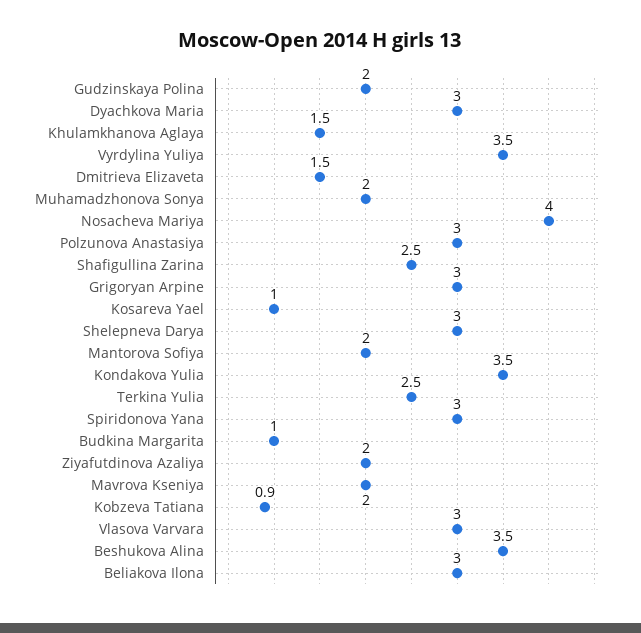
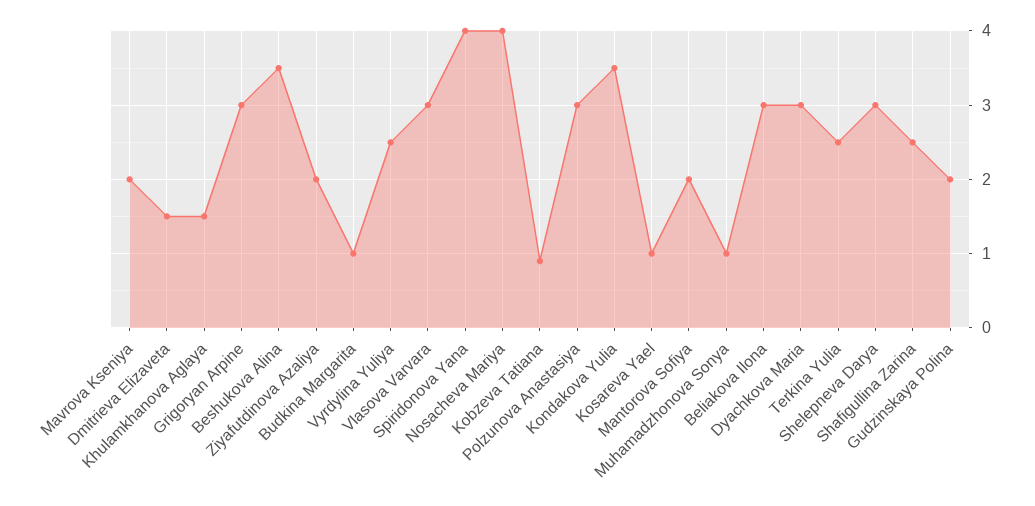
  {
    "Gudzinskaya Polina": 2,
    "Dyachkova Maria": 3,
    "Khulamkhanova Aglaya": 1.5,
-   "Vyrdylina Yuliya": 3.5,
+   "Vyrdylina Yuliya": 2.5,
    "Dmitrieva Elizaveta": 1.5,
-   "Muhamadzhonova Sonya": 2,
+   "Muhamadzhonova Sonya": 1,
    "Nosacheva Mariya": 4,
    "Polzunova Anastasiya": 3,
    "Shafigullina Zarina": 2.5,
    "Grigoryan Arpine": 3,
    "Kosareva Yael": 1,
    "Shelepneva Darya": 3,
    "Mantorova Sofiya": 2,
    "Kondakova Yulia": 3.5,
    "Terkina Yulia": 2.5,
-   "Spiridonova Yana": 3,
+   "Spiridonova Yana": 4,
    "Budkina Margarita": 1,
    "Ziyafutdinova Azaliya": 2,
    "Mavrova Kseniya": 2,
    "Kobzeva Tatiana": 0.9,
    "Vlasova Varvara": 3,
    "Beshukova Alina": 3.5,
    "Beliakova Ilona": 3
  }

